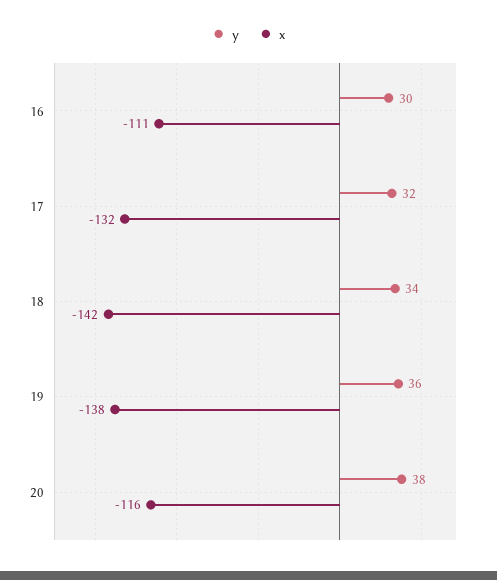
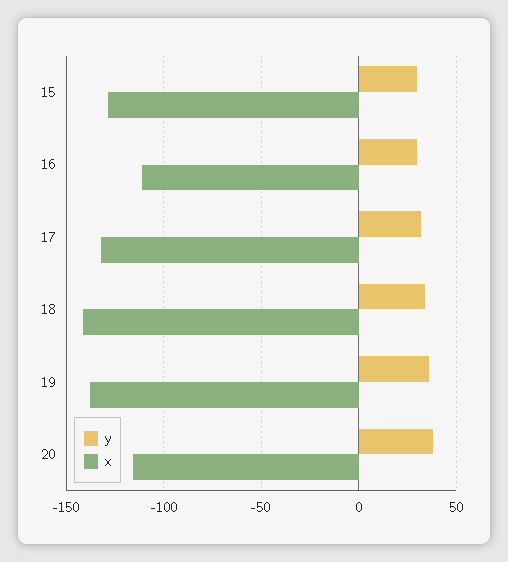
  {
    "y": {
      "16": 30,
      "17": 32,
      "18": 34,
      "19": 36,
-     "20": 38
+     "20": 38,
+     "15": 30
    },
    "x": {
      "16": -111,
      "17": -132,
      "18": -142,
      "19": -138,
-     "20": -116
+     "20": -116,
+     "15": -130
    }
  }

